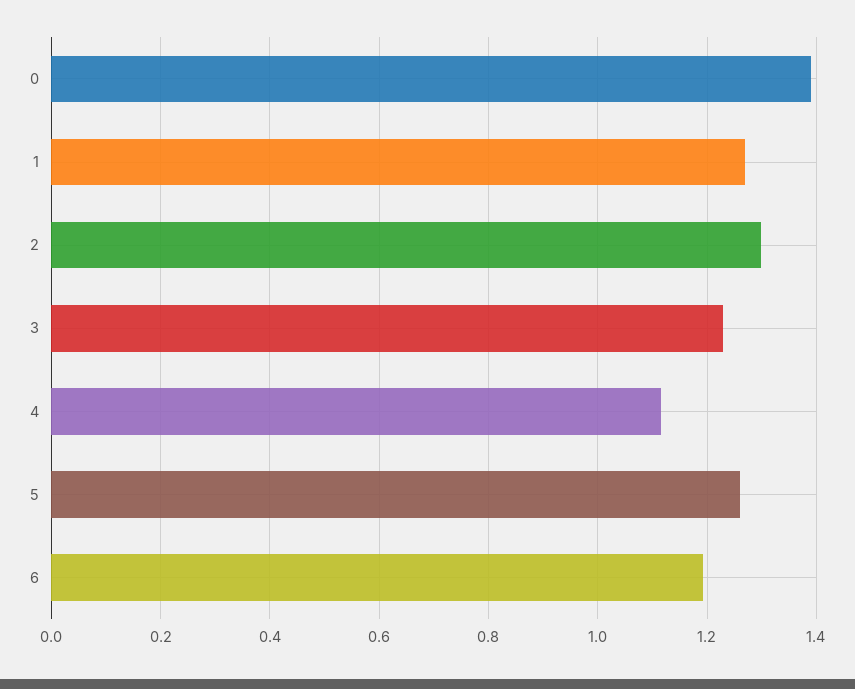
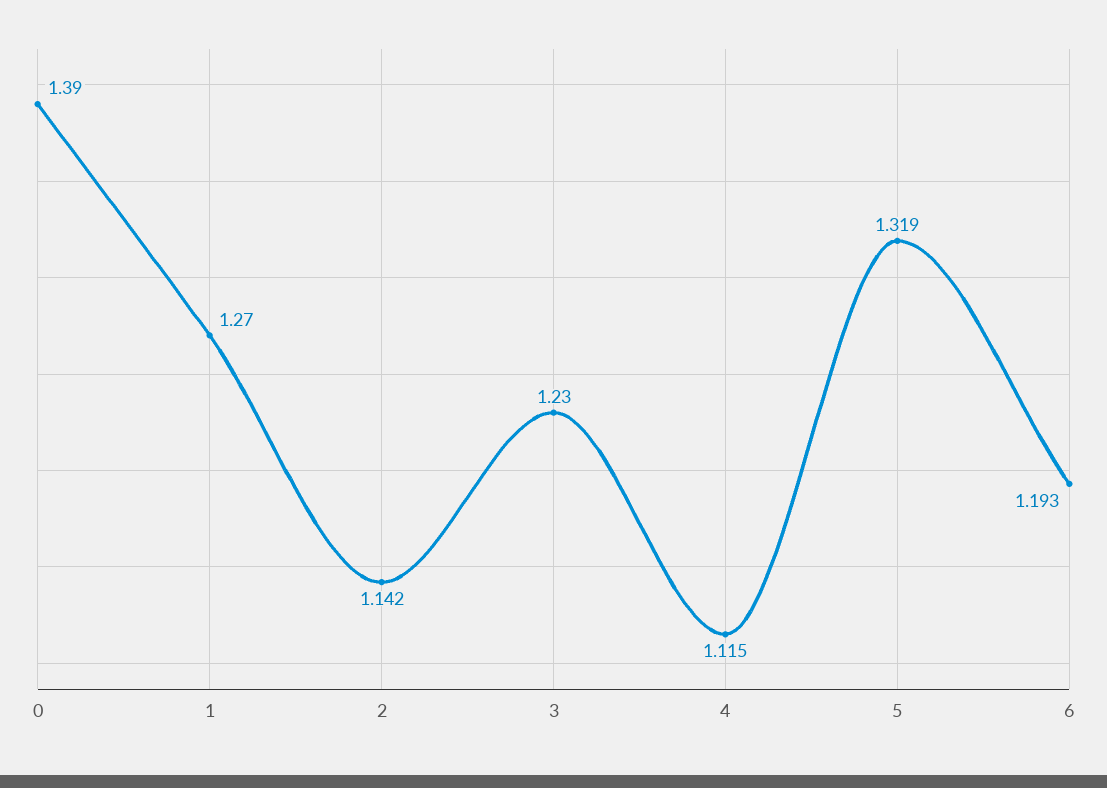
  {
    "0": 1.39,
    "1": 1.27,
-   "2": 1.3,
+   "2": 1.142,
    "3": 1.23,
    "4": 1.115,
-   "5": 1.26,
+   "5": 1.319,
    "6": 1.193
  }

